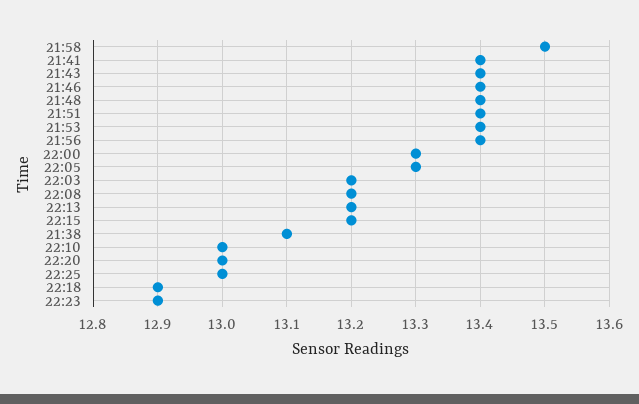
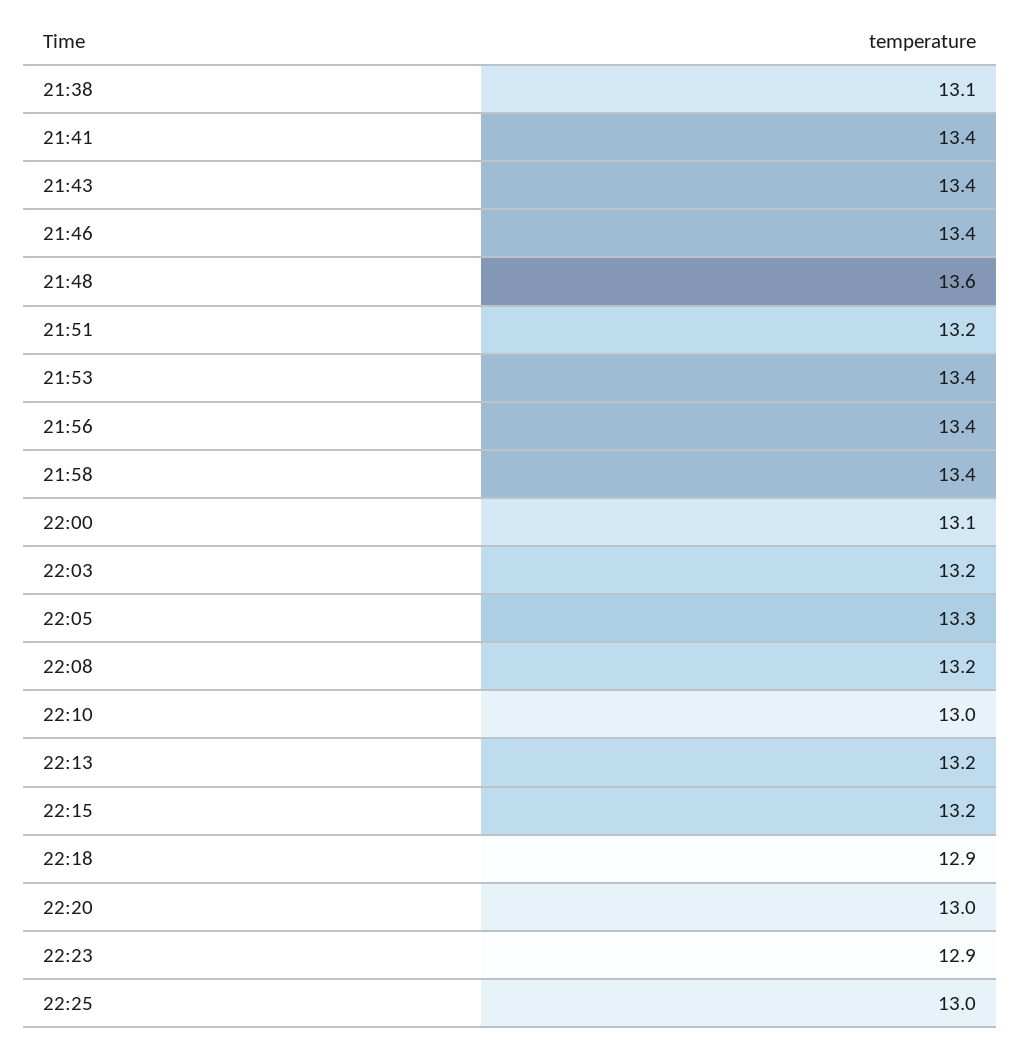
  {
-   "21:58": 13.5,
+   "21:58": 13.4,
    "21:41": 13.4,
    "21:43": 13.4,
    "21:46": 13.4,
-   "21:48": 13.4,
+   "21:48": 13.6,
-   "21:51": 13.4,
+   "21:51": 13.2,
    "21:53": 13.4,
    "21:56": 13.4,
-   "22:00": 13.3,
+   "22:00": 13.1,
    "22:05": 13.3,
    "22:03": 13.2,
    "22:08": 13.2,
    "22:13": 13.2,
    "22:15": 13.2,
    "21:38": 13.1,
    "22:10": 13,
    "22:20": 13,
    "22:25": 13,
    "22:18": 12.9,
    "22:23": 12.9
  }

